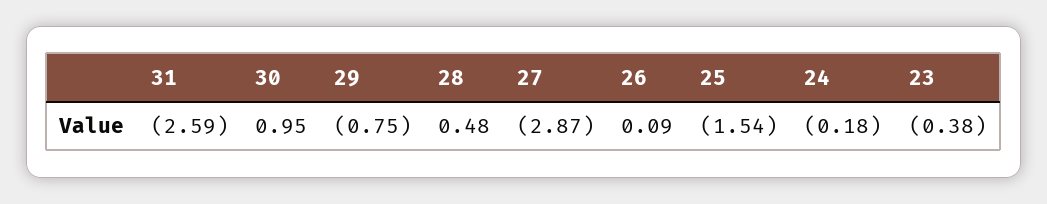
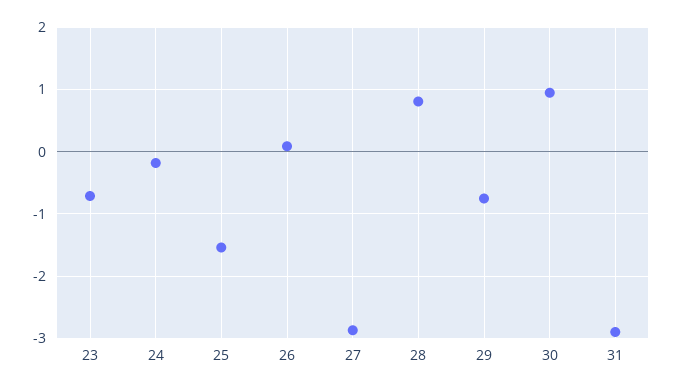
  {
-   "31": -2.59,
+   "31": -2.9,
    "30": 0.95,
    "29": -0.75,
-   "28": 0.48,
+   "28": 0.8,
    "27": -2.87,
    "26": 0.09,
    "25": -1.54,
    "24": -0.18,
-   "23": -0.38
+   "23": -0.7
  }

